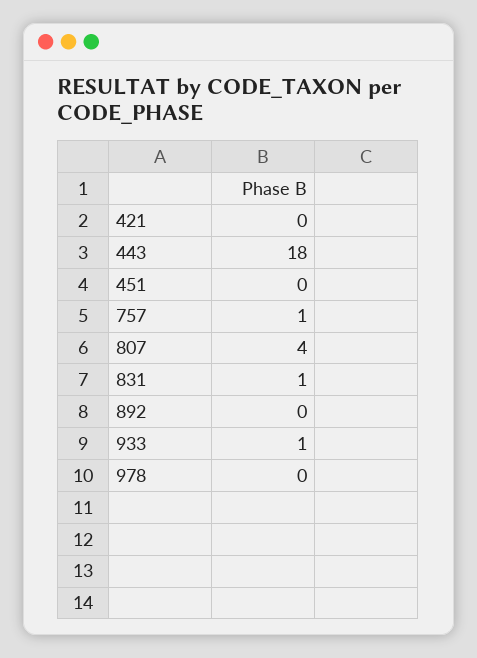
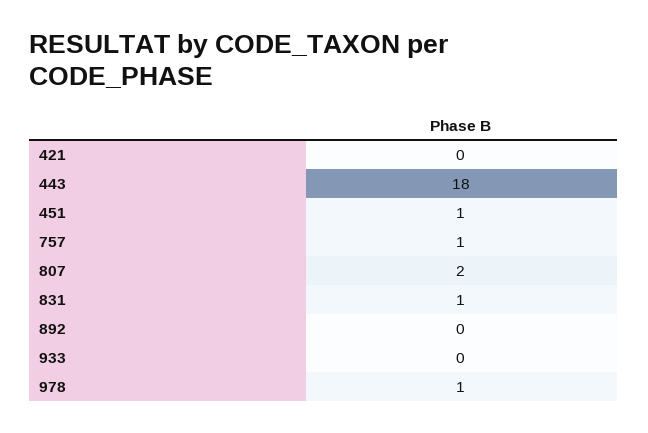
  {
    "421": 0,
    "443": 18,
-   "451": 0,
+   "451": 1,
    "757": 1,
-   "807": 4,
+   "807": 2,
    "831": 1,
    "892": 0,
-   "933": 1,
+   "933": 0,
-   "978": 0
+   "978": 1
  }

